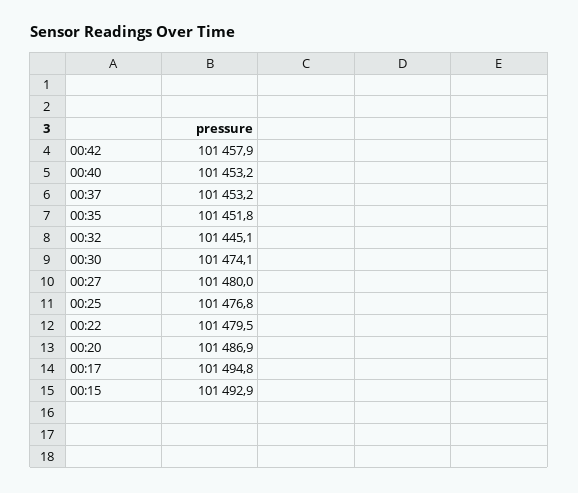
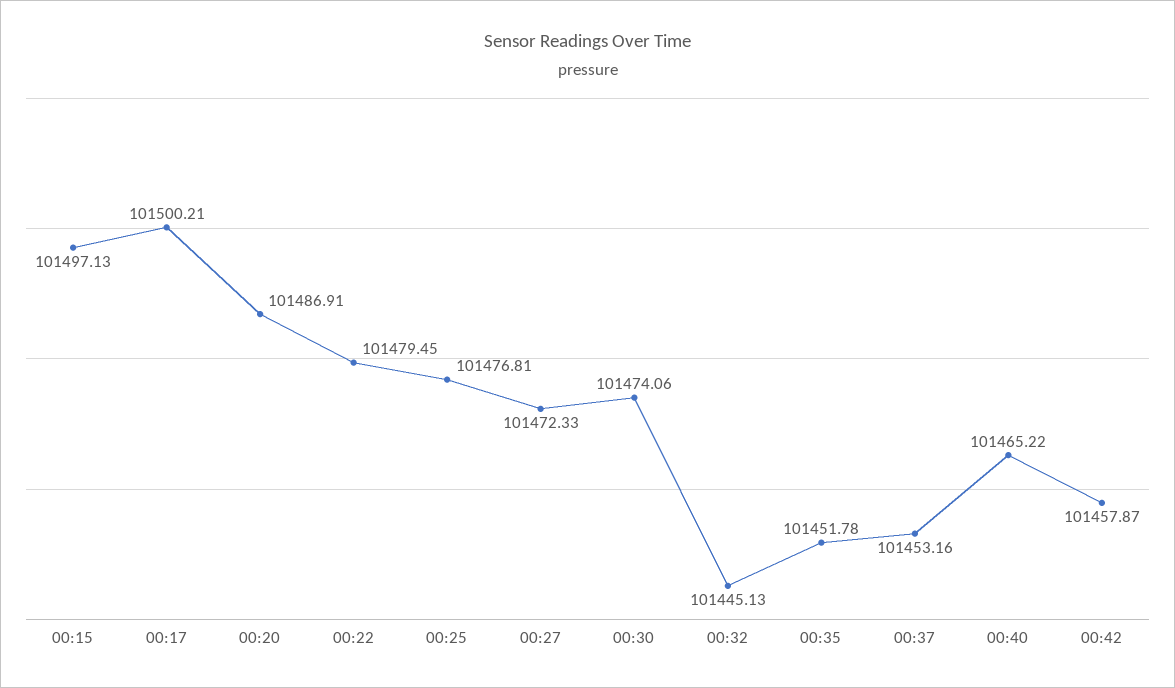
  {
    "00:42": 101457.87,
-   "00:40": 101453.2,
+   "00:40": 101465.22,
    "00:37": 101453.16,
    "00:35": 101451.78,
    "00:32": 101445.13,
    "00:30": 101474.06,
-   "00:27": 101480,
+   "00:27": 101472.33,
    "00:25": 101476.81,
    "00:22": 101479.45,
    "00:20": 101486.91,
-   "00:17": 101494.8,
+   "00:17": 101500.21,
-   "00:15": 101492.9
+   "00:15": 101497.13
  }

